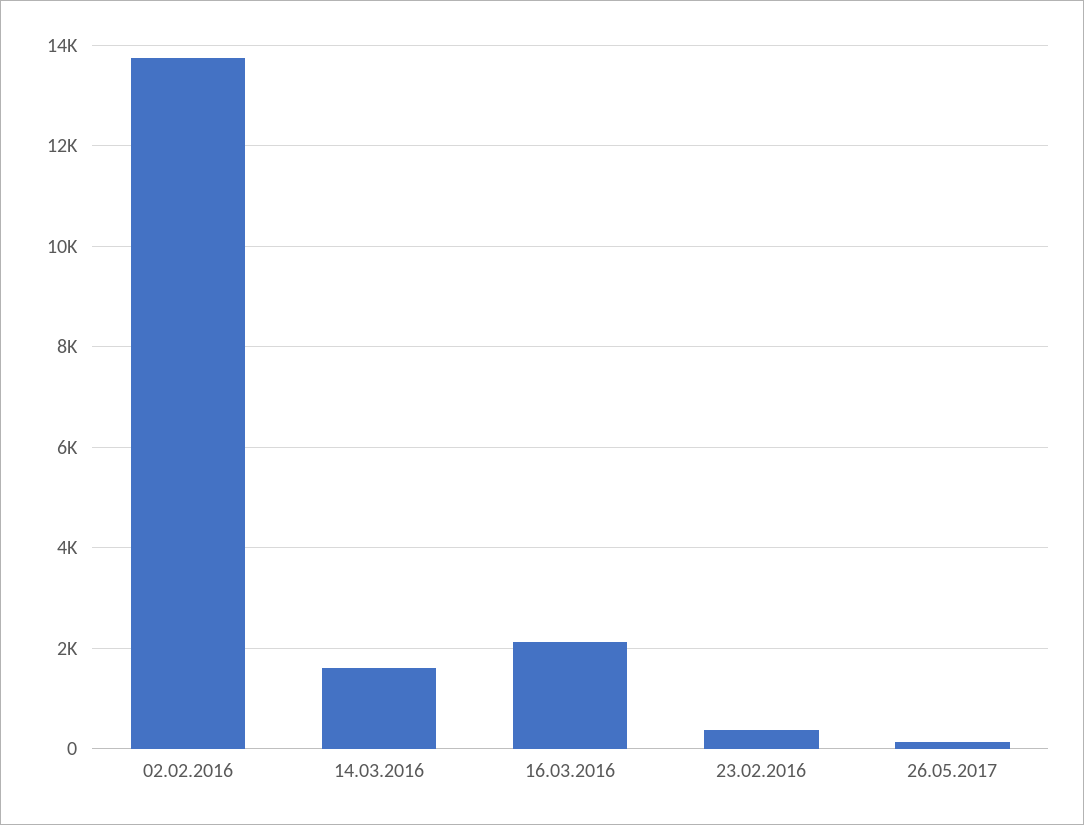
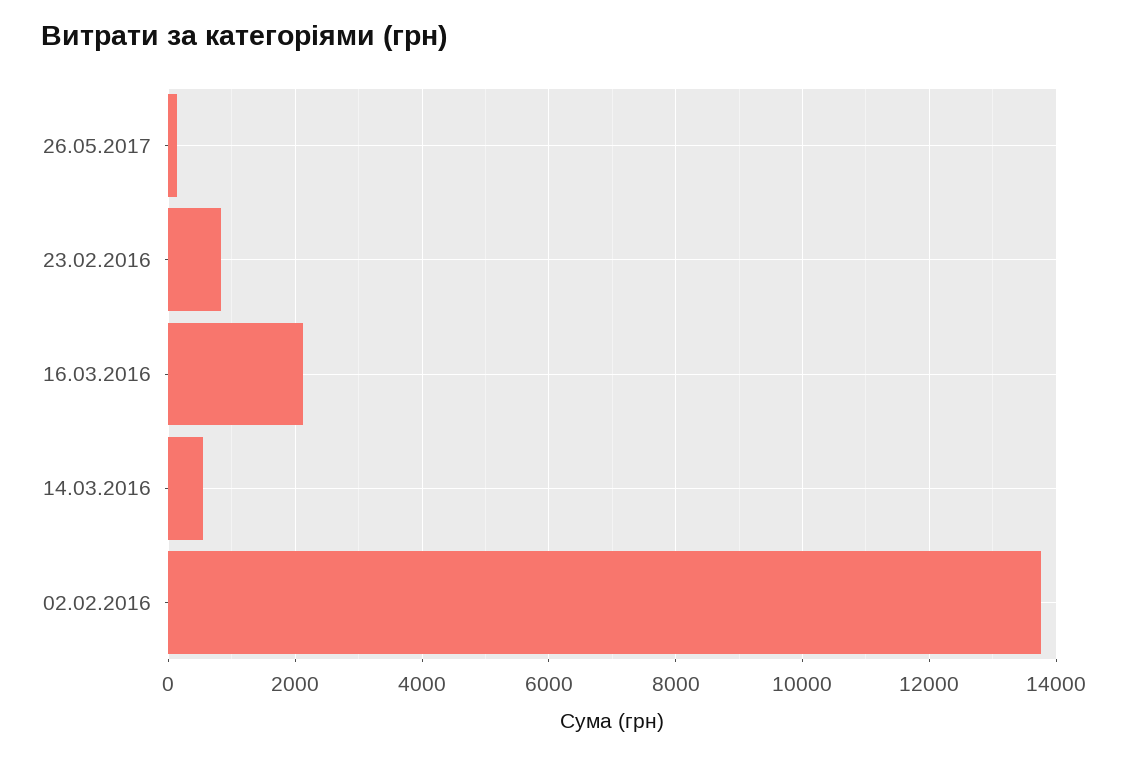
  {
    "02.02.2016": 13800,
-   "14.03.2016": 1600,
+   "14.03.2016": 600,
    "16.03.2016": 2200,
-   "23.02.2016": 400,
+   "23.02.2016": 800,
    "26.05.2017": 200
  }

